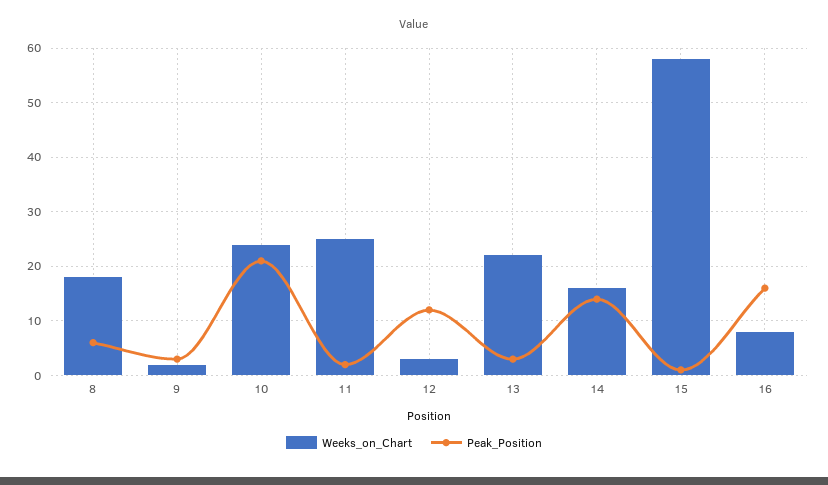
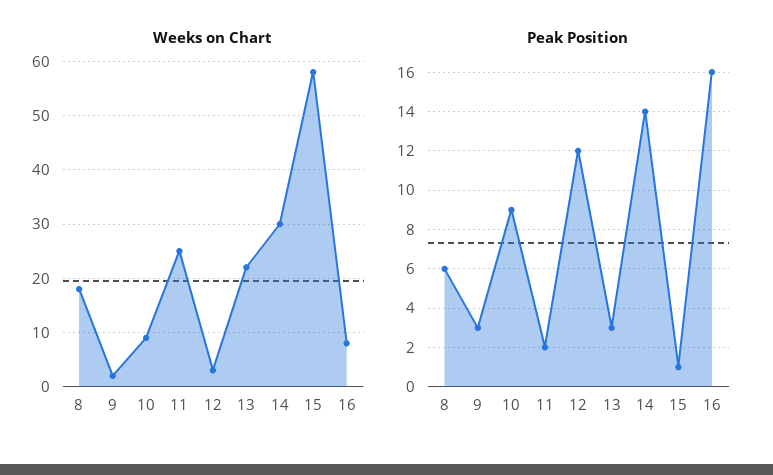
  {
    "Weeks_on_Chart": {
      "8": 20,
      "9": 0,
-     "10": 25,
+     "10": 10,
      "11": 25,
      "12": 5,
      "13": 20,
-     "14": 15,
+     "14": 30,
      "15": 60,
      "16": 10
    },
    "Peak_Position": {
      "8": 6,
      "9": 3,
-     "10": 20,
+     "10": 9,
      "11": 2,
      "12": 12,
      "13": 3,
      "14": 14,
      "15": 1,
      "16": 16
    }
  }

